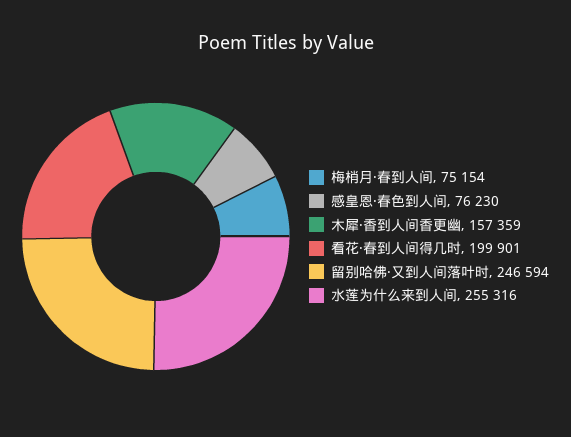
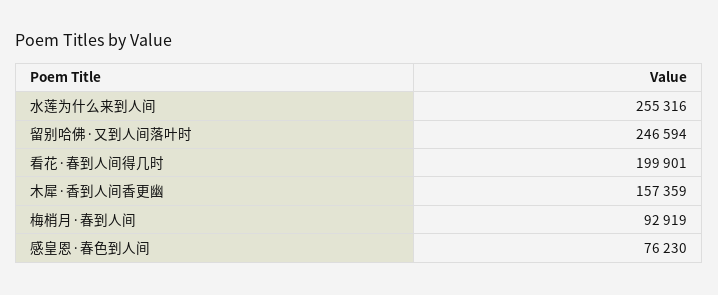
  {
-   "梅梢月·春到人间": 75154,
+   "梅梢月·春到人间": 92919,
    "感皇恩·春色到人间": 76230,
    "木犀·香到人间香更幽": 157359,
    "看花·春到人间得几时": 199901,
    "留别哈佛·又到人间落叶时": 246594,
    "水莲为什么来到人间": 255316
  }

